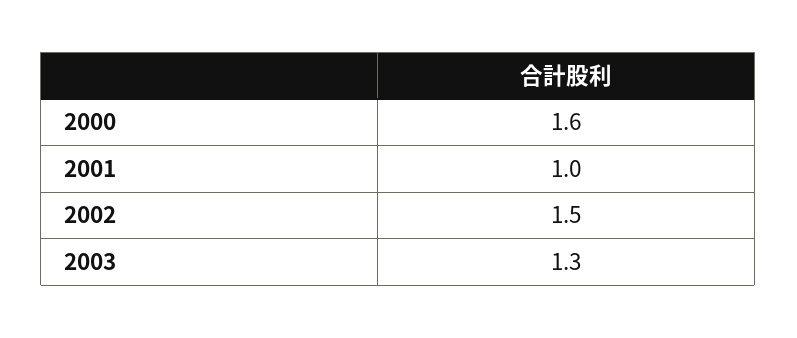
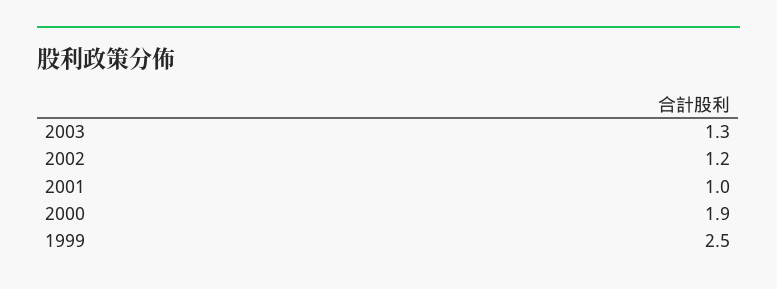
  {
-   "2000": 1.6,
+   "2000": 1.9,
    "2001": 1,
-   "2002": 1.5,
+   "2002": 1.2,
-   "2003": 1.3
+   "2003": 1.3,
+   "1999": 2.5
  }

